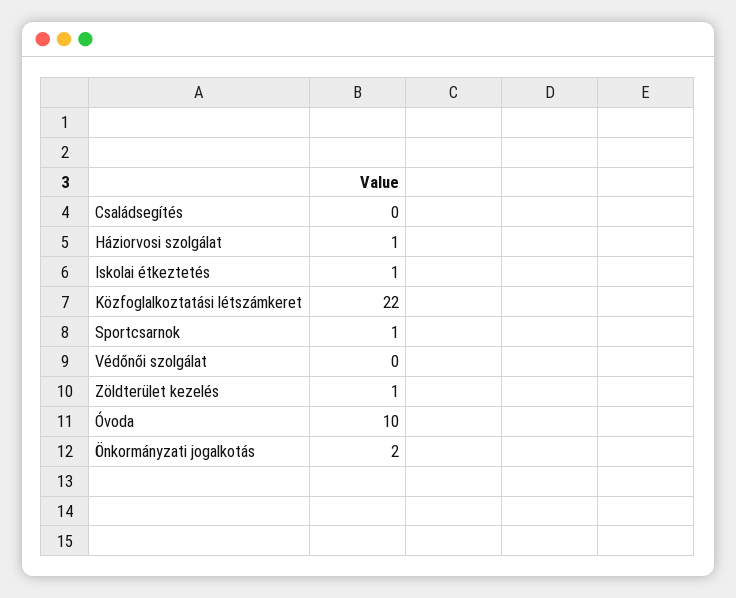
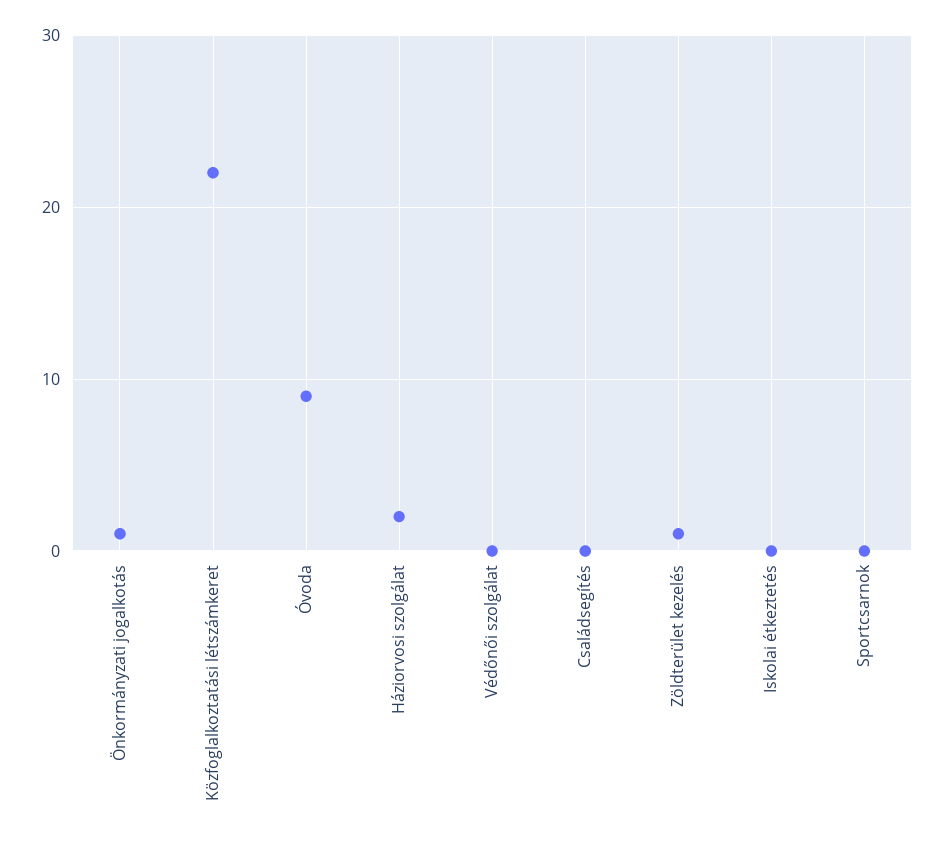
  {
    "Családsegítés": 0,
-   "Háziorvosi szolgálat": 1,
+   "Háziorvosi szolgálat": 2,
-   "Iskolai étkeztetés": 1,
+   "Iskolai étkeztetés": 0,
    "Közfoglalkoztatási létszámkeret": 22,
-   "Sportcsarnok": 1,
+   "Sportcsarnok": 0,
    "Védőnői szolgálat": 0,
    "Zöldterület kezelés": 1,
-   "Óvoda": 10,
+   "Óvoda": 9,
-   "Önkormányzati jogalkotás": 2
+   "Önkormányzati jogalkotás": 1
  }

